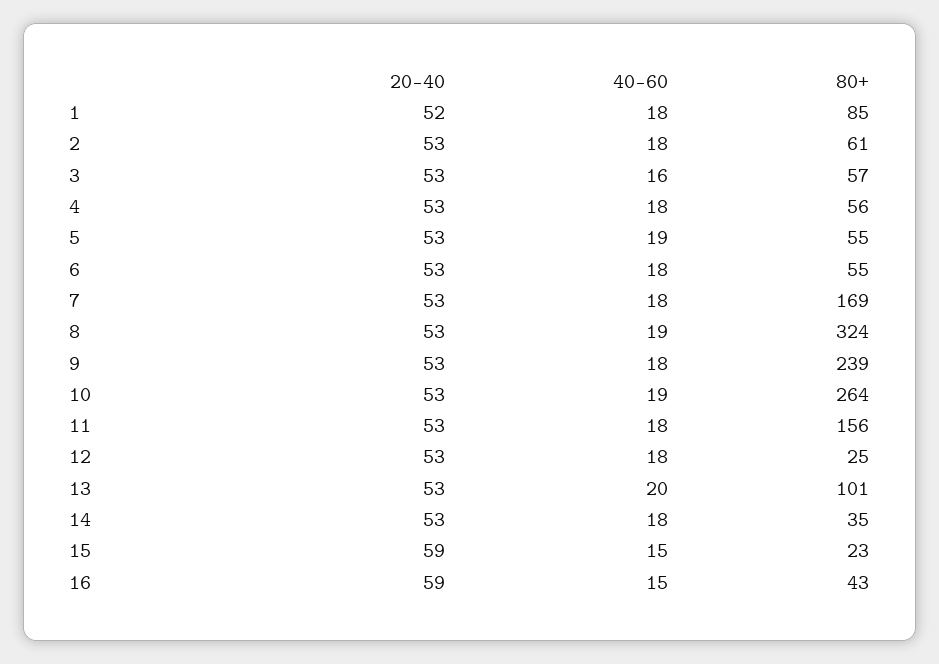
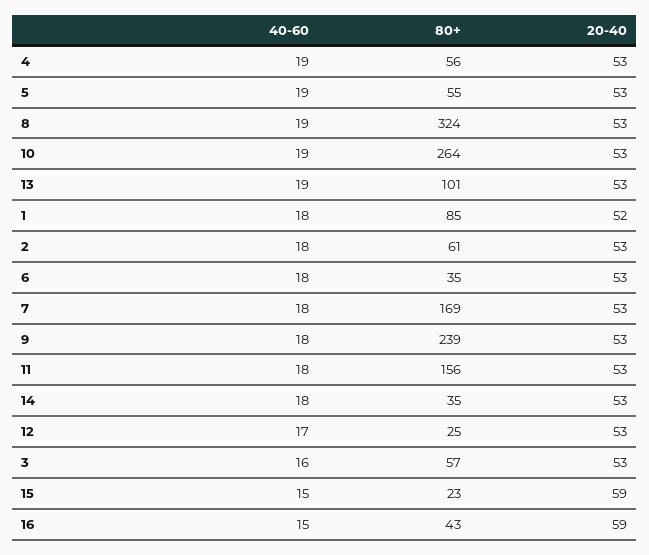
  {
    "20-40": {
      "1": 52,
      "2": 53,
      "3": 53,
      "4": 53,
      "5": 53,
      "6": 53,
      "7": 53,
      "8": 53,
      "9": 53,
      "10": 53,
      "11": 53,
      "12": 53,
      "13": 53,
      "14": 53,
      "15": 59,
      "16": 59
    },
    "40-60": {
      "1": 18,
      "2": 18,
      "3": 16,
-     "4": 18,
+     "4": 19,
      "5": 19,
      "6": 18,
      "7": 18,
      "8": 19,
      "9": 18,
      "10": 19,
      "11": 18,
-     "12": 18,
+     "12": 17,
-     "13": 20,
+     "13": 19,
      "14": 18,
      "15": 15,
      "16": 15
    },
    "80+": {
      "1": 85,
      "2": 61,
      "3": 57,
      "4": 56,
      "5": 55,
-     "6": 55,
+     "6": 35,
      "7": 169,
      "8": 324,
      "9": 239,
      "10": 264,
      "11": 156,
      "12": 25,
      "13": 101,
      "14": 35,
      "15": 23,
      "16": 43
    }
  }

